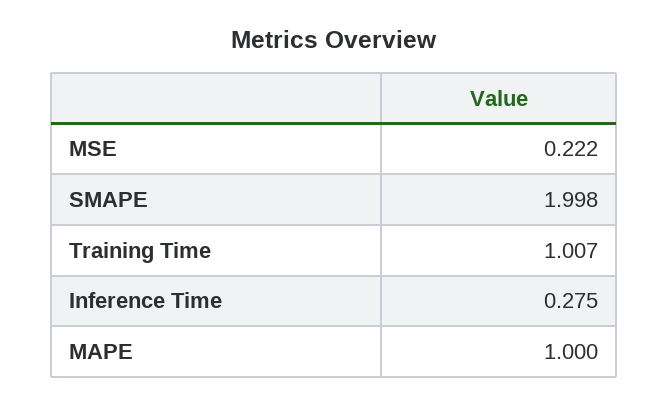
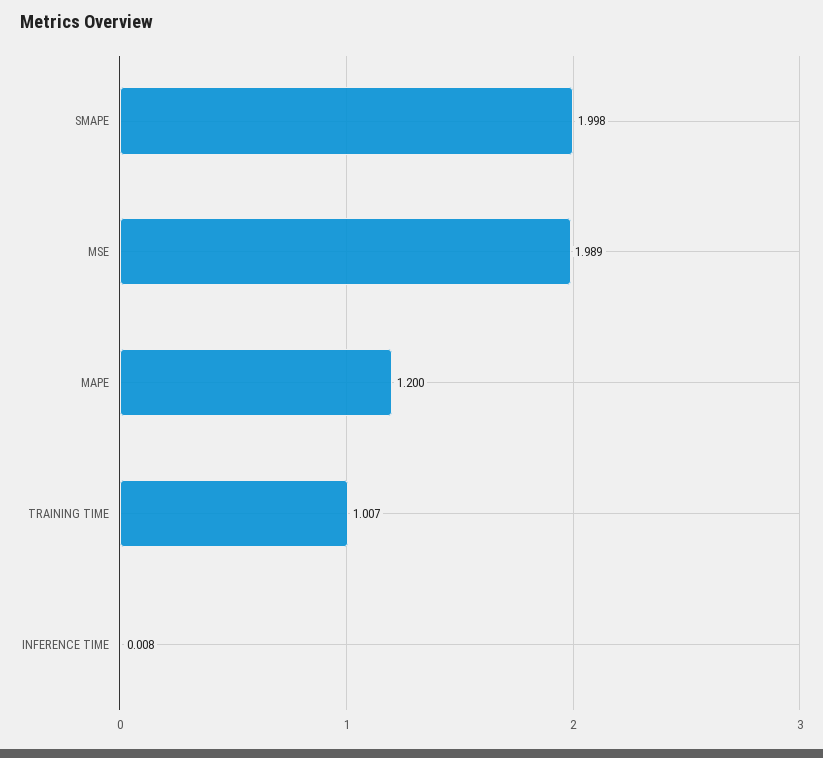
  {
-   "MSE": 0.222,
+   "MSE": 1.989,
    "SMAPE": 1.998,
    "Training Time": 1.007,
-   "Inference Time": 0.275,
+   "Inference Time": 0.008,
-   "MAPE": 1
+   "MAPE": 1.2
  }

